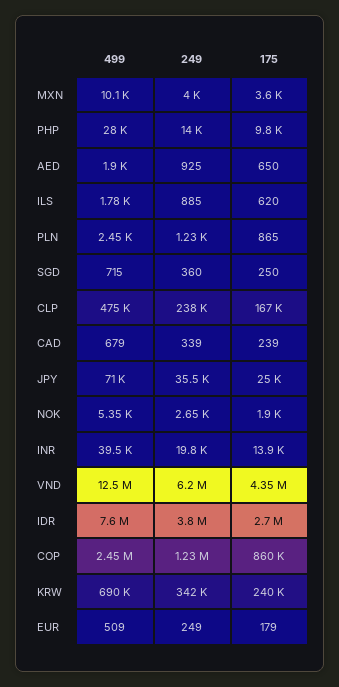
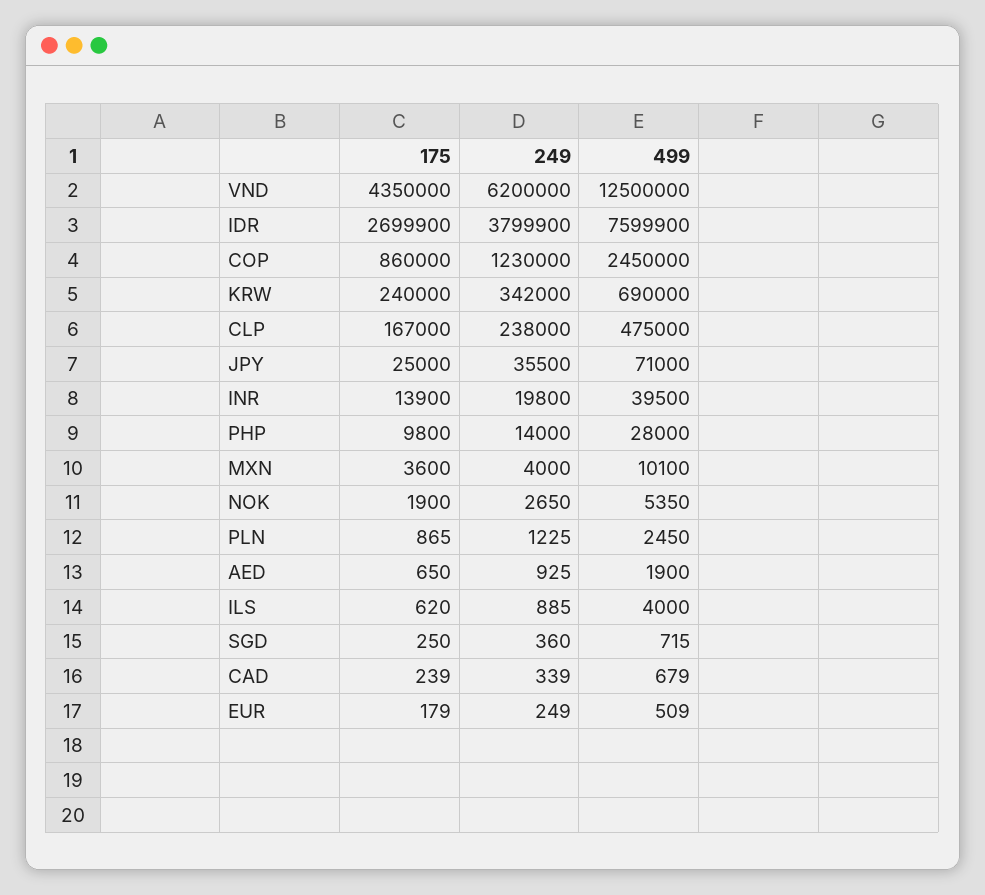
  {
    "499": {
      "MXN": 10100,
      "PHP": 28000,
      "AED": 1900,
-     "ILS": 1780,
+     "ILS": 4000,
      "PLN": 2450,
      "SGD": 715,
      "CLP": 475000,
      "CAD": 679,
      "JPY": 71000,
      "NOK": 5350,
      "INR": 39500,
      "VND": 12500000,
      "IDR": 7599900,
      "COP": 2450000,
      "KRW": 690000,
      "EUR": 509
    },
    "249": {
      "MXN": 4000,
      "PHP": 14000,
      "AED": 925,
      "ILS": 885,
      "PLN": 1225,
      "SGD": 360,
      "CLP": 238000,
      "CAD": 339,
      "JPY": 35500,
      "NOK": 2650,
      "INR": 19800,
      "VND": 6200000,
      "IDR": 3799900,
      "COP": 1230000,
      "KRW": 342000,
      "EUR": 249
    },
    "175": {
      "MXN": 3600,
      "PHP": 9800,
      "AED": 650,
      "ILS": 620,
      "PLN": 865,
      "SGD": 250,
      "CLP": 167000,
      "CAD": 239,
      "JPY": 25000,
      "NOK": 1900,
      "INR": 13900,
      "VND": 4350000,
      "IDR": 2699900,
      "COP": 860000,
      "KRW": 240000,
      "EUR": 179
    }
  }

